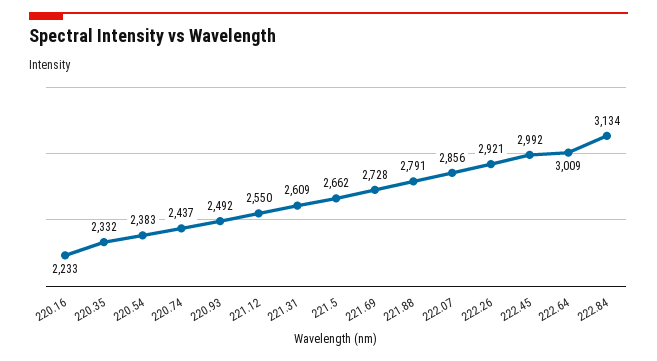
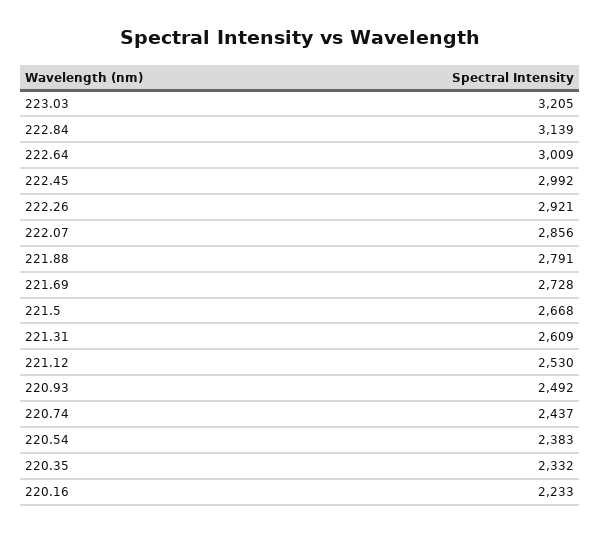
  {
    "220.16": 2233,
    "220.35": 2332,
    "220.54": 2383,
    "220.74": 2437,
    "220.93": 2492,
-   "221.12": 2550,
+   "221.12": 2530,
    "221.31": 2609,
-   "221.5": 2662,
+   "221.5": 2668,
    "221.69": 2728,
    "221.88": 2791,
    "222.07": 2856,
    "222.26": 2921,
    "222.45": 2992,
    "222.64": 3009,
-   "222.84": 3134
+   "222.84": 3139,
+   "223.03": 3205
  }

